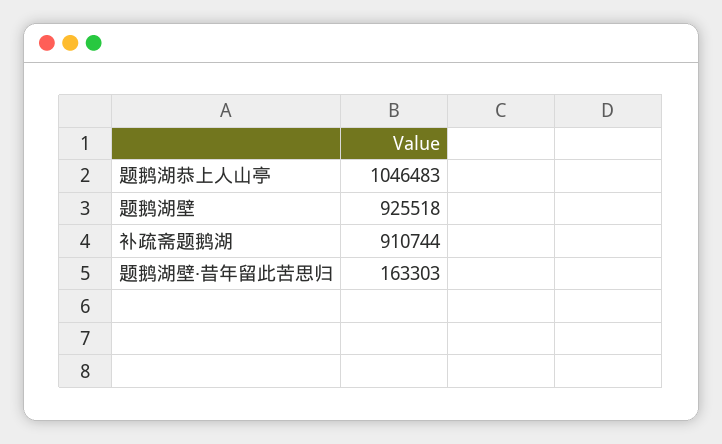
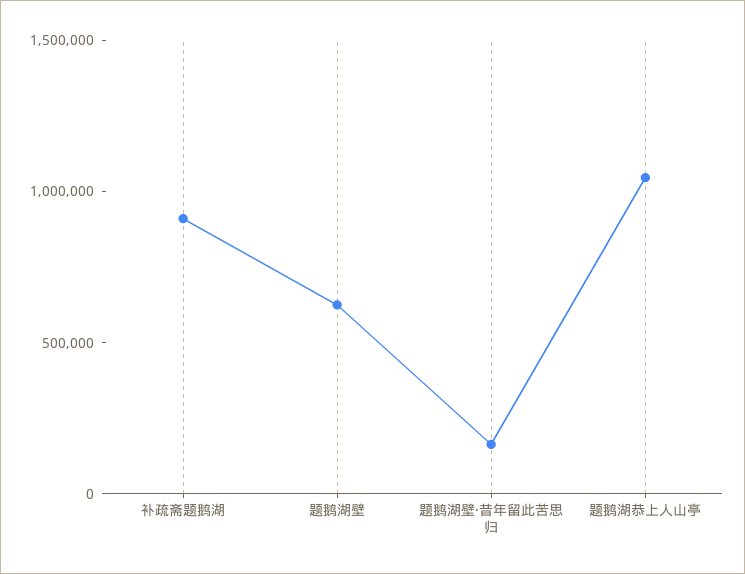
  {
    "题鹅湖恭上人山亭": 1046483,
-   "题鹅湖壁": 925518,
+   "题鹅湖壁": 600000,
    "补疏斋题鹅湖": 910744,
    "题鹅湖壁·昔年留此苦思归": 163303
  }

